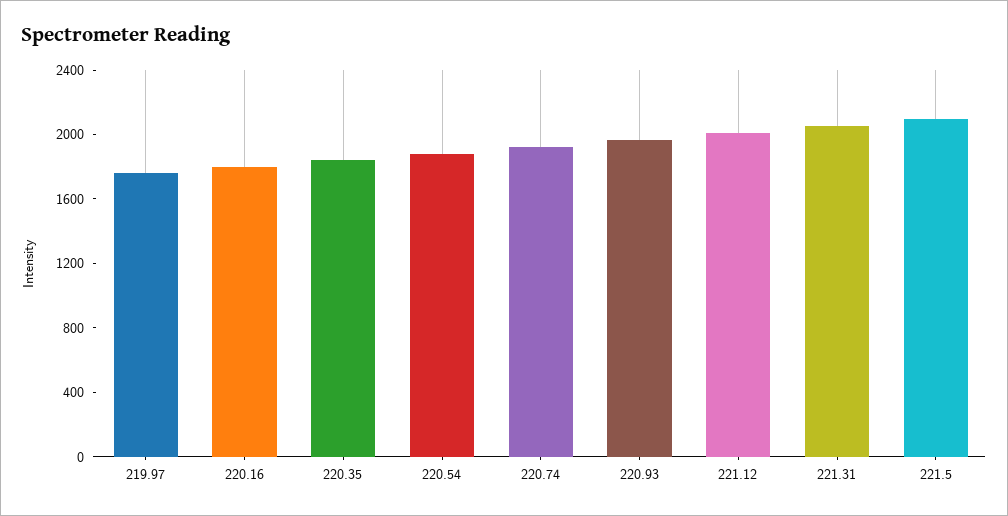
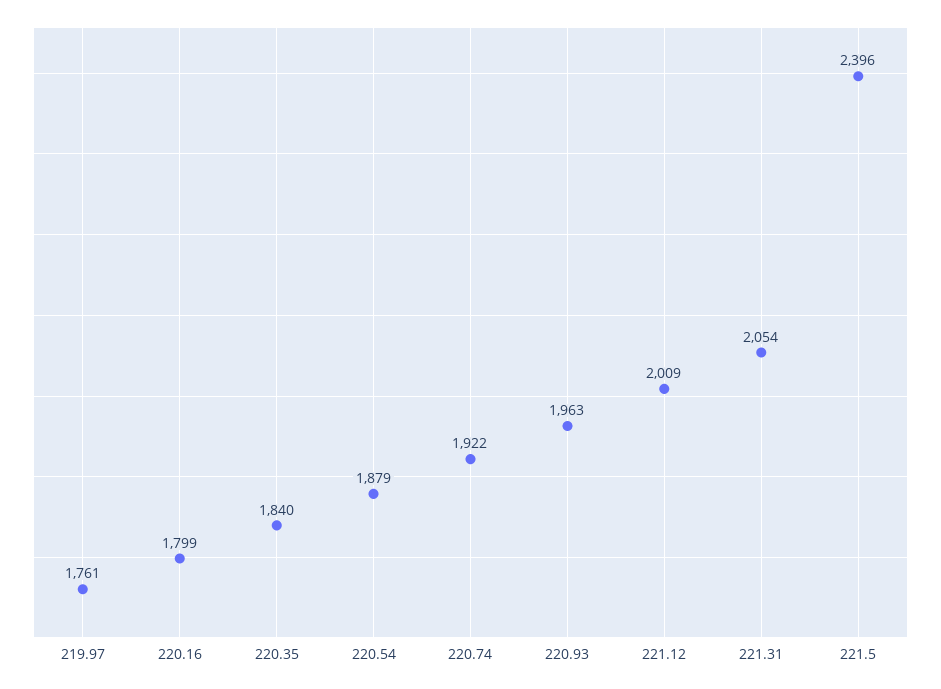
  {
    "219.97": 1761,
    "220.16": 1799,
    "220.35": 1840,
    "220.54": 1879,
    "220.74": 1922,
    "220.93": 1963,
    "221.12": 2009,
    "221.31": 2054,
-   "221.5": 2100
+   "221.5": 2396
  }

